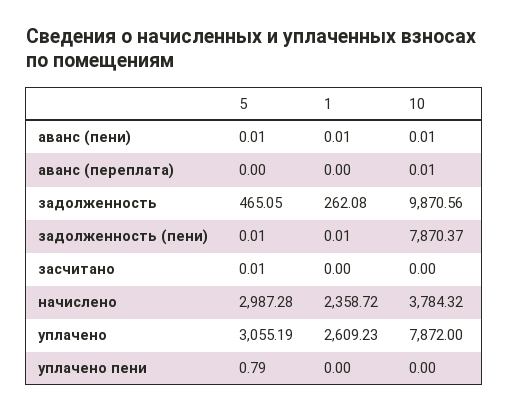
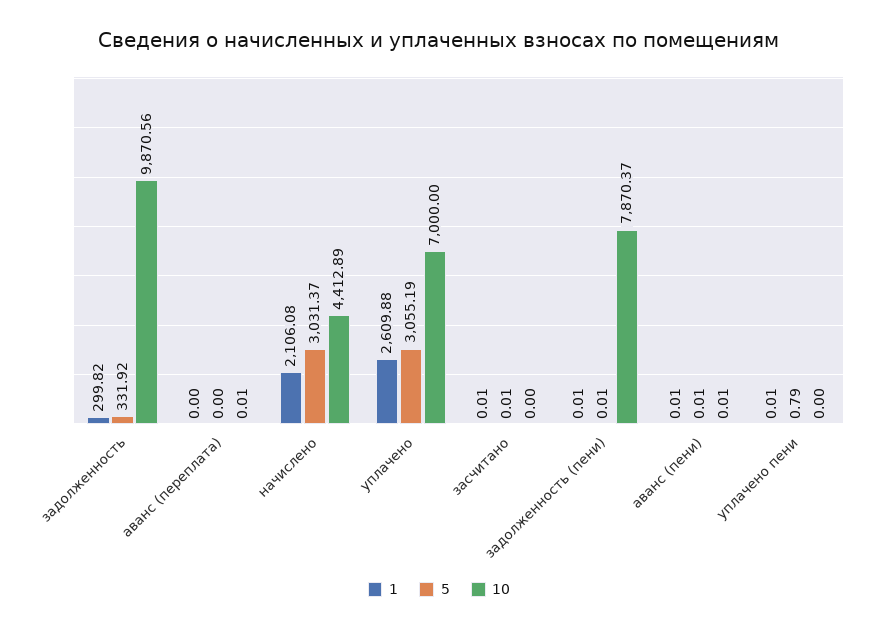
  {
    "5": {
      "аванс (пени)": 0.01,
      "аванс (переплата)": 0,
-     "задолженность": 465.05,
+     "задолженность": 331.92,
      "задолженность (пени)": 0.01,
      "засчитано": 0.01,
-     "начислено": 2987.28,
+     "начислено": 3031.37,
      "уплачено": 3055.19,
      "уплачено пени": 0.79
    },
    "1": {
      "аванс (пени)": 0.01,
      "аванс (переплата)": 0,
-     "задолженность": 262.08,
+     "задолженность": 299.82,
      "задолженность (пени)": 0.01,
-     "засчитано": 0,
+     "засчитано": 0.01,
-     "начислено": 2358.72,
+     "начислено": 2106.08,
-     "уплачено": 2609.23,
+     "уплачено": 2609.88,
-     "уплачено пени": 0
+     "уплачено пени": 0.01
    },
    "10": {
      "аванс (пени)": 0.01,
      "аванс (переплата)": 0.01,
      "задолженность": 9870.56,
      "задолженность (пени)": 7870.37,
      "засчитано": 0,
-     "начислено": 3784.32,
+     "начислено": 4412.89,
-     "уплачено": 7872,
+     "уплачено": 7000,
      "уплачено пени": 0
    }
  }

